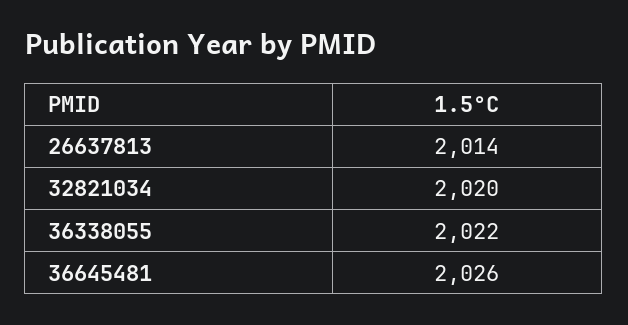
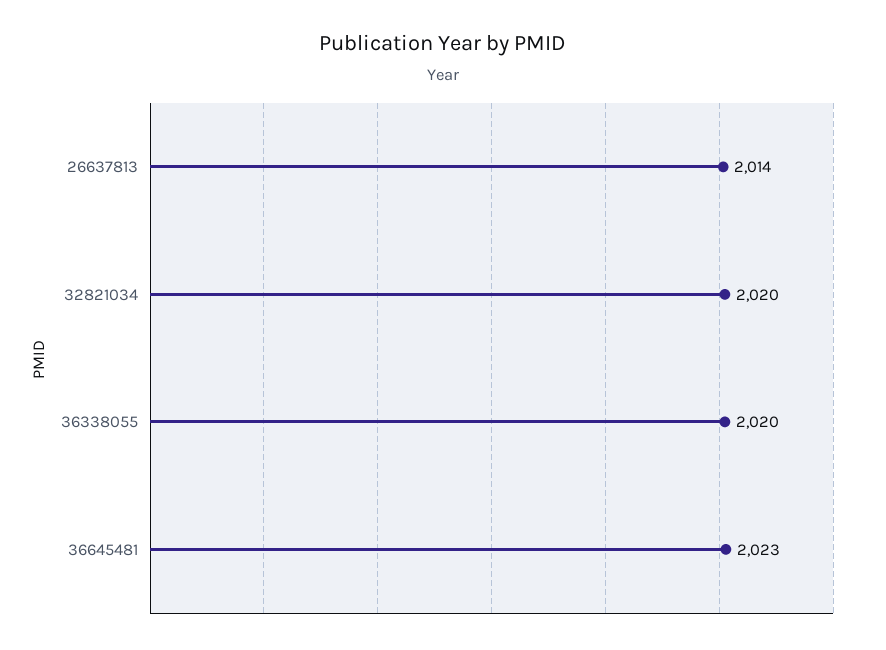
  {
    "26637813": 2014,
    "32821034": 2020,
-   "36338055": 2022,
+   "36338055": 2020,
-   "36645481": 2026
+   "36645481": 2023
  }

